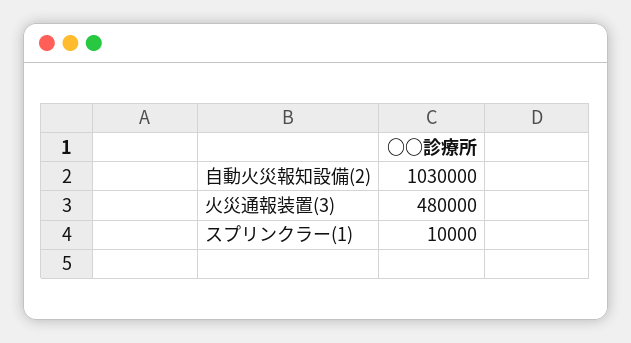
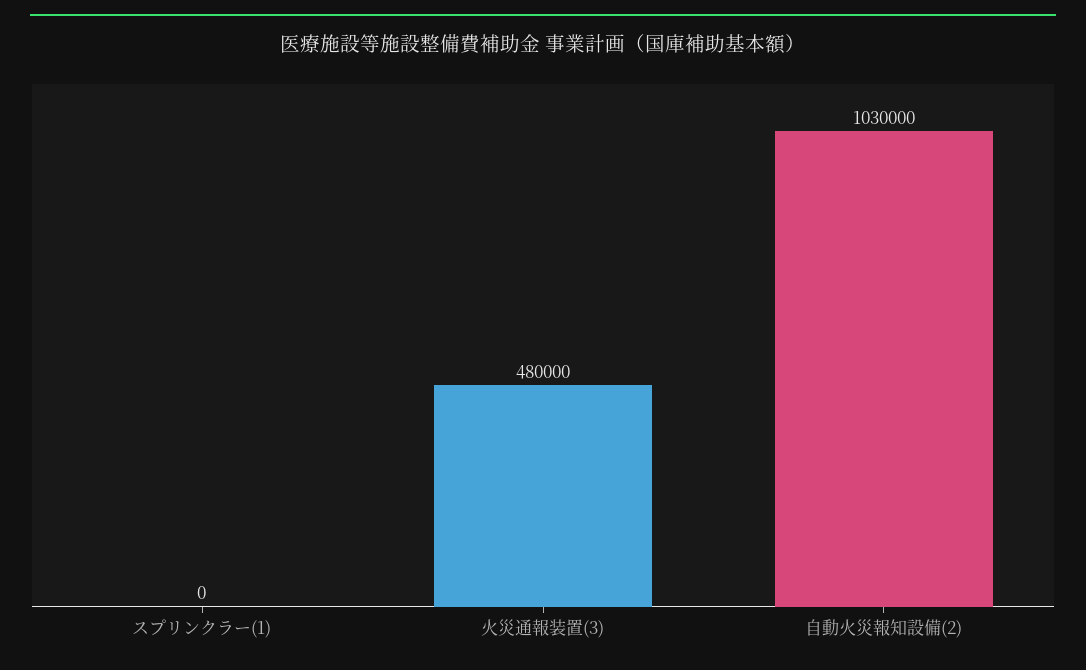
  {
    "自動火災報知設備(2)": 1030000,
    "火災通報装置(3)": 480000,
-   "スプリンクラー(1)": 10000
+   "スプリンクラー(1)": 0
  }

